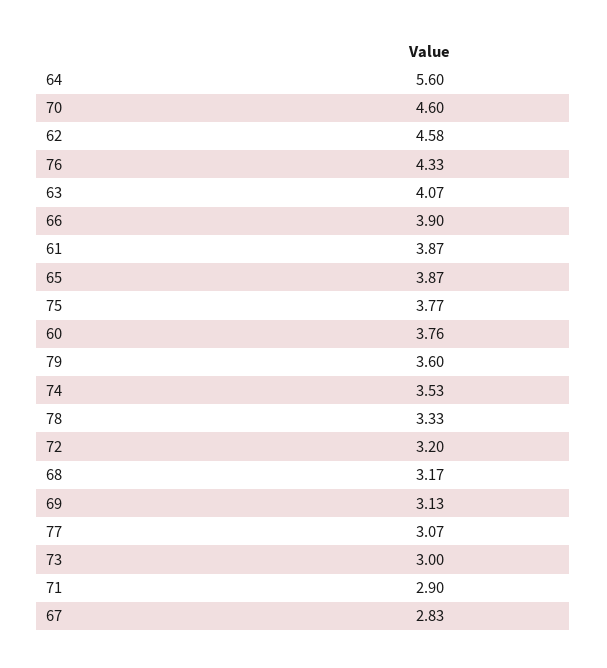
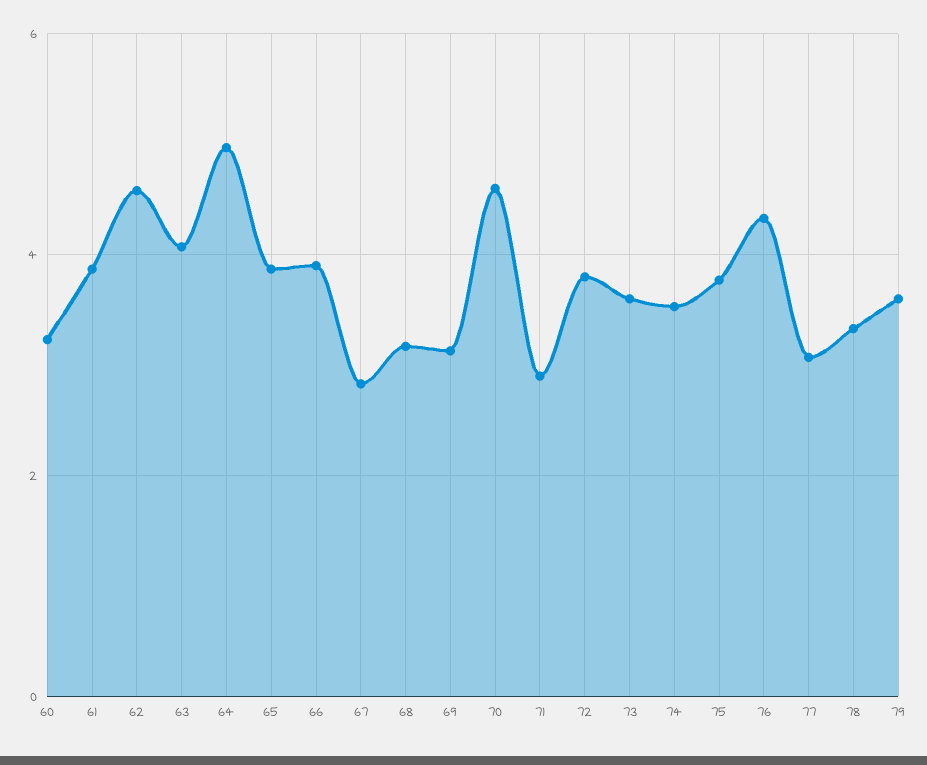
  {
-   "64": 5.6,
+   "64": 5,
    "70": 4.6,
    "62": 4.58,
    "76": 4.33,
    "63": 4.07,
    "66": 3.9,
    "61": 3.87,
    "65": 3.87,
    "75": 3.77,
-   "60": 3.76,
+   "60": 3.2,
    "79": 3.6,
    "74": 3.53,
    "78": 3.33,
-   "72": 3.2,
+   "72": 3.8,
    "68": 3.17,
    "69": 3.13,
    "77": 3.07,
-   "73": 3,
+   "73": 3.6,
    "71": 2.9,
    "67": 2.83
  }

